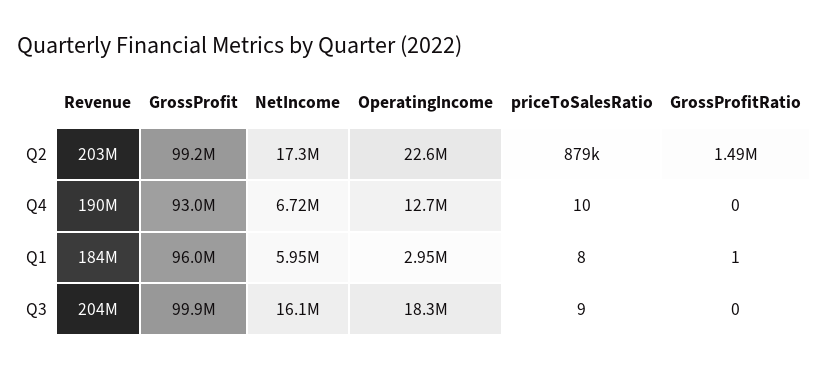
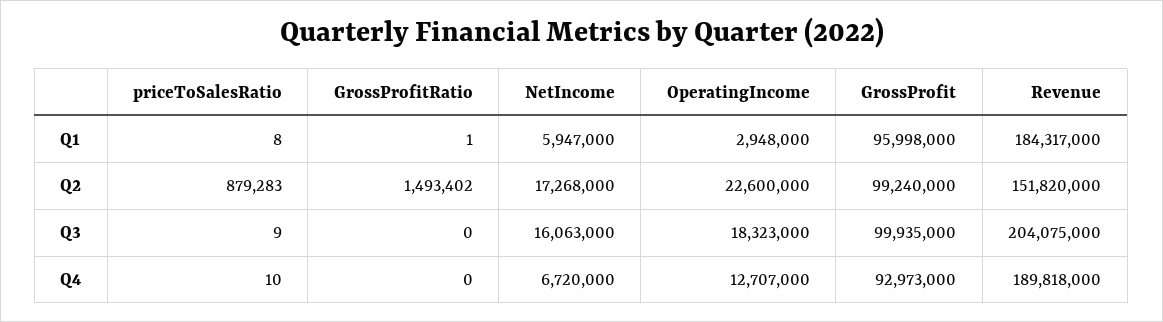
  {
    "Revenue": {
-     "Q2": 203000000,
+     "Q2": 151820000,
      "Q4": 189818000,
      "Q1": 184317000,
      "Q3": 204075000
    },
    "GrossProfit": {
      "Q2": 99240000,
      "Q4": 92973000,
      "Q1": 95998000,
      "Q3": 99935000
    },
    "NetIncome": {
      "Q2": 17268000,
      "Q4": 6720000,
      "Q1": 5947000,
      "Q3": 16063000
    },
    "OperatingIncome": {
      "Q2": 22600000,
      "Q4": 12707000,
      "Q1": 2948000,
      "Q3": 18323000
    },
    "priceToSalesRatio": {
      "Q2": 879283,
      "Q4": 10,
      "Q1": 8,
      "Q3": 9
    },
    "GrossProfitRatio": {
      "Q2": 1493402,
      "Q4": 0,
      "Q1": 1,
      "Q3": 0
    }
  }

